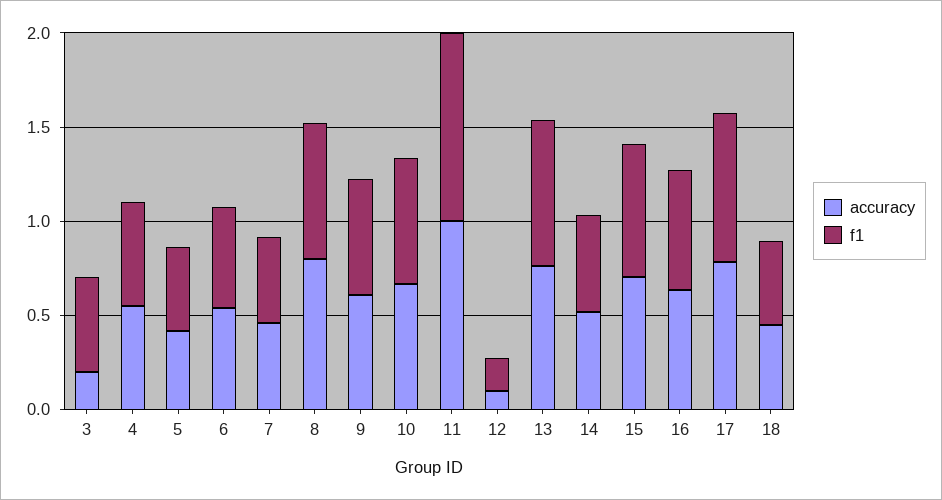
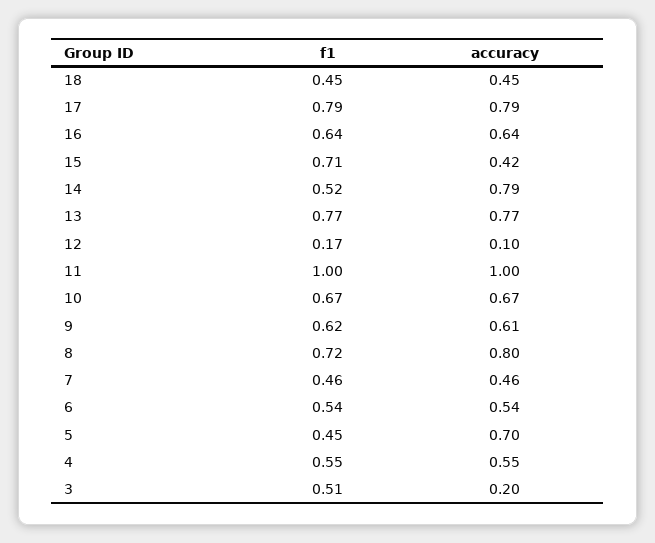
  {
    "accuracy": {
      "3": 0.2,
      "4": 0.55,
-     "5": 0.4,
+     "5": 0.7,
      "6": 0.54,
      "7": 0.46,
      "8": 0.8,
      "9": 0.61,
      "10": 0.67,
      "11": 1,
      "12": 0.1,
      "13": 0.77,
-     "14": 0.5,
+     "14": 0.79,
-     "15": 0.7,
+     "15": 0.42,
      "16": 0.64,
      "17": 0.79,
      "18": 0.45
    },
    "f1": {
      "3": 0.51,
      "4": 0.55,
      "5": 0.45,
      "6": 0.54,
      "7": 0.46,
      "8": 0.72,
      "9": 0.62,
      "10": 0.67,
      "11": 1,
      "12": 0.17,
      "13": 0.77,
      "14": 0.52,
      "15": 0.71,
      "16": 0.64,
      "17": 0.79,
      "18": 0.45
    }
  }

